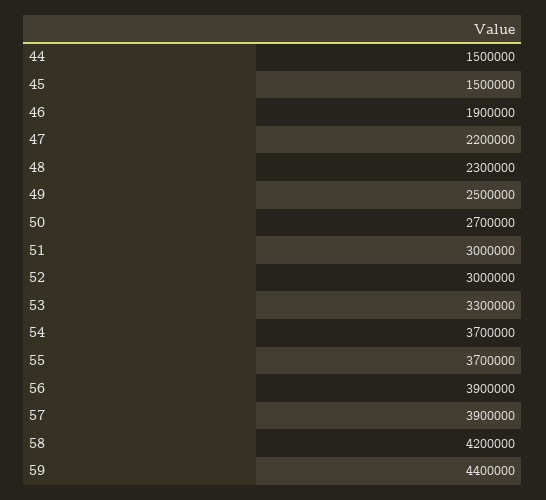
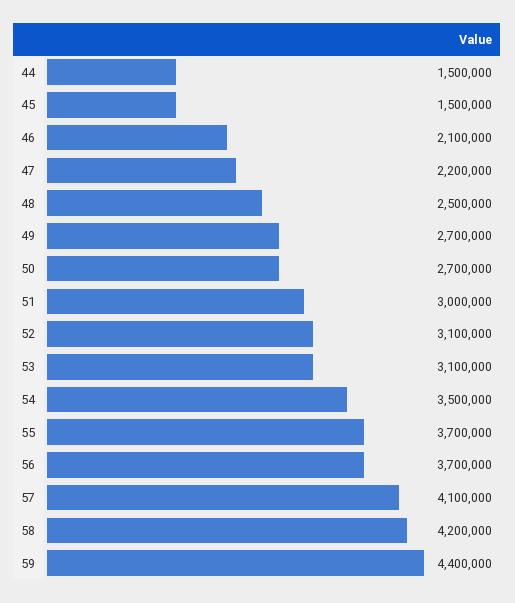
  {
    "44": 1500000,
    "45": 1500000,
-   "46": 1900000,
+   "46": 2100000,
    "47": 2200000,
-   "48": 2300000,
+   "48": 2500000,
-   "49": 2500000,
+   "49": 2700000,
    "50": 2700000,
    "51": 3000000,
-   "52": 3000000,
+   "52": 3100000,
-   "53": 3300000,
+   "53": 3100000,
-   "54": 3700000,
+   "54": 3500000,
    "55": 3700000,
-   "56": 3900000,
+   "56": 3700000,
-   "57": 3900000,
+   "57": 4100000,
    "58": 4200000,
    "59": 4400000
  }

